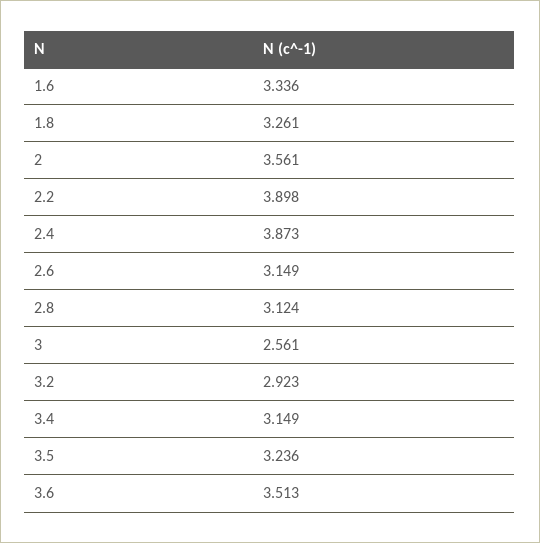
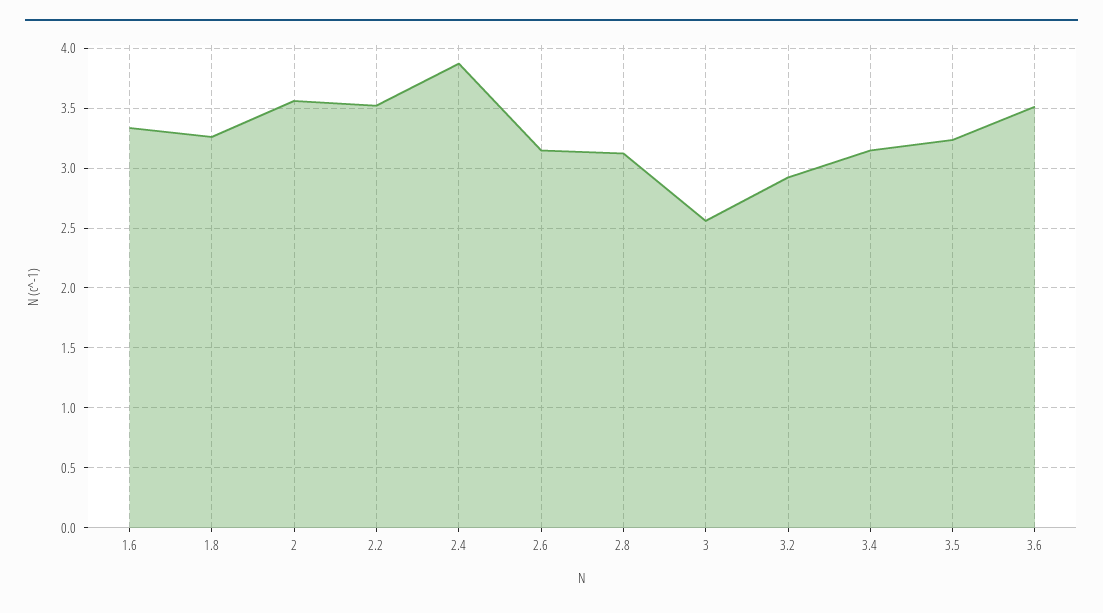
  {
    "1.6": 3.336,
    "1.8": 3.261,
    "2": 3.561,
-   "2.2": 3.898,
+   "2.2": 3.5,
    "2.4": 3.873,
    "2.6": 3.149,
    "2.8": 3.124,
    "3": 2.561,
    "3.2": 2.923,
    "3.4": 3.149,
    "3.5": 3.236,
    "3.6": 3.513
  }

